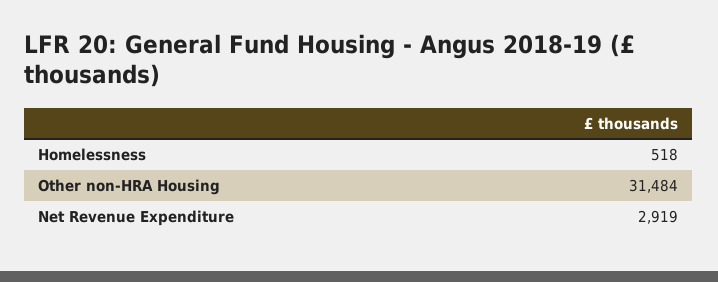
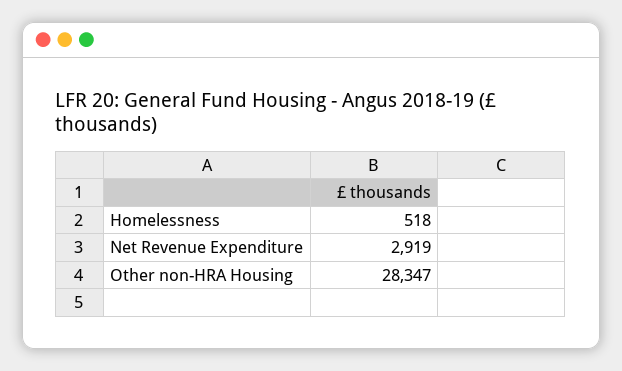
  {
    "Homelessness": 518,
-   "Other non-HRA Housing": 31484,
+   "Other non-HRA Housing": 28347,
    "Net Revenue Expenditure": 2919
  }

